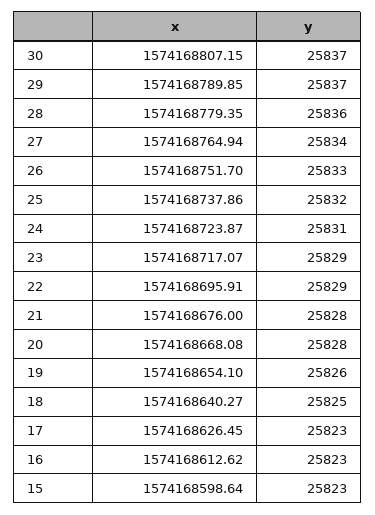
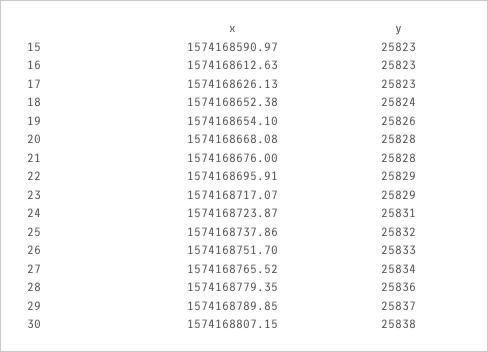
  {
    "x": {
      "30": 1574168807.15,
      "29": 1574168789.85,
      "28": 1574168779.35,
-     "27": 1574168764.94,
+     "27": 1574168765.52,
      "26": 1574168751.7,
      "25": 1574168737.86,
      "24": 1574168723.87,
      "23": 1574168717.07,
      "22": 1574168695.91,
      "21": 1574168676,
      "20": 1574168668.08,
      "19": 1574168654.1,
-     "18": 1574168640.27,
+     "18": 1574168652.38,
-     "17": 1574168626.45,
+     "17": 1574168626.13,
-     "16": 1574168612.62,
+     "16": 1574168612.63,
-     "15": 1574168598.64
+     "15": 1574168590.97
    },
    "y": {
-     "30": 25837,
+     "30": 25838,
      "29": 25837,
      "28": 25836,
      "27": 25834,
      "26": 25833,
      "25": 25832,
      "24": 25831,
      "23": 25829,
      "22": 25829,
      "21": 25828,
      "20": 25828,
      "19": 25826,
-     "18": 25825,
+     "18": 25824,
      "17": 25823,
      "16": 25823,
      "15": 25823
    }
  }

